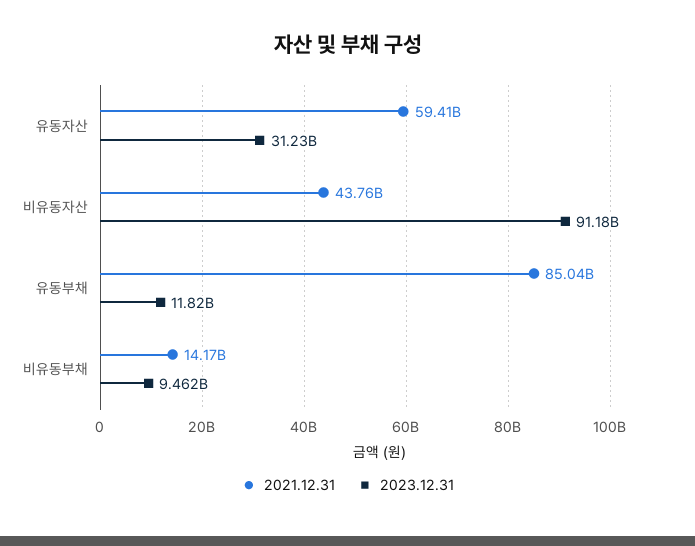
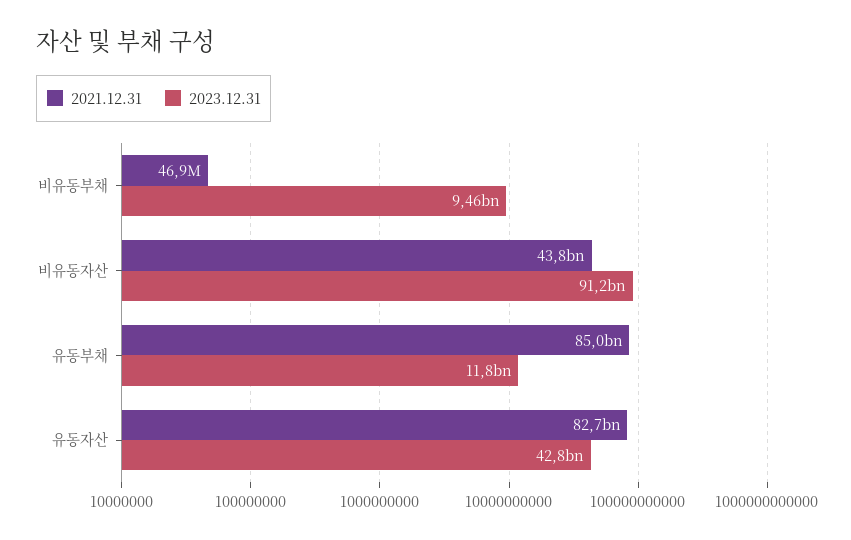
  {
    "2021.12.31": {
-     "유동자산": 59410000000,
+     "유동자산": 82700000000,
      "비유동자산": 43760000000,
      "유동부채": 85040000000,
-     "비유동부채": 14170000000
+     "비유동부채": 46900000
    },
    "2023.12.31": {
-     "유동자산": 31230000000,
+     "유동자산": 42800000000,
      "비유동자산": 91180000000,
      "유동부채": 11820000000,
      "비유동부채": 9462000000
    }
  }

